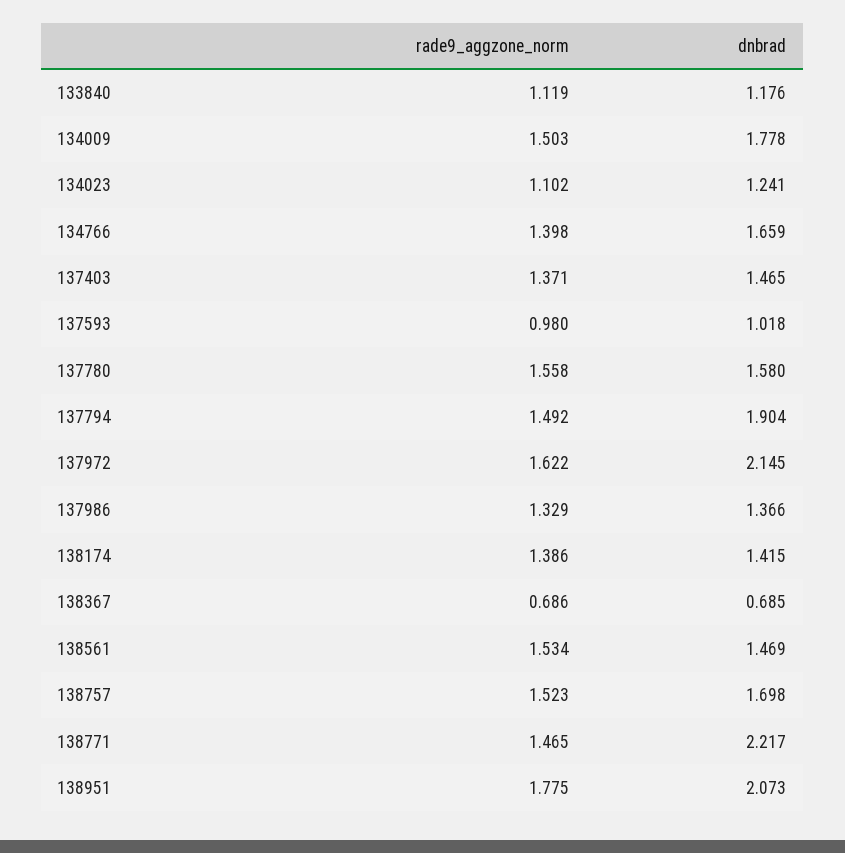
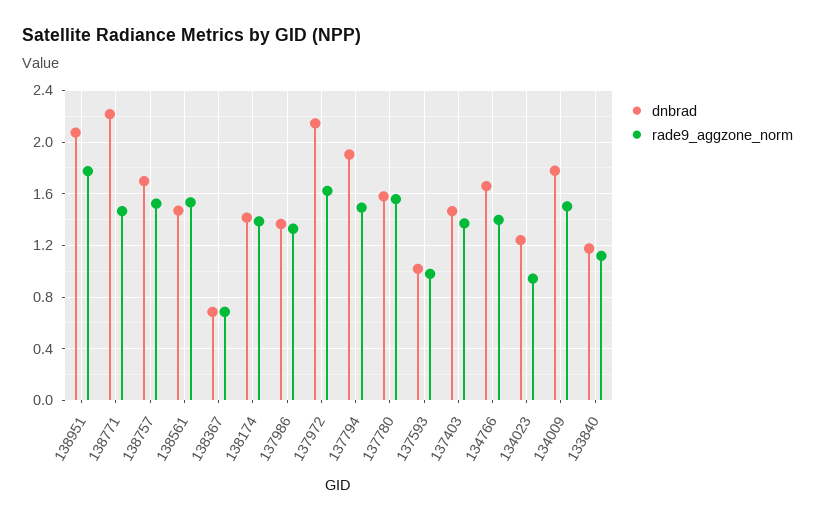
  {
    "rade9_aggzone_norm": {
      "133840": 1.119,
      "134009": 1.503,
-     "134023": 1.102,
+     "134023": 0.95,
      "134766": 1.398,
      "137403": 1.371,
      "137593": 0.98,
      "137780": 1.558,
      "137794": 1.492,
      "137972": 1.622,
      "137986": 1.329,
      "138174": 1.386,
      "138367": 0.686,
      "138561": 1.534,
      "138757": 1.523,
      "138771": 1.465,
      "138951": 1.775
    },
    "dnbrad": {
      "133840": 1.176,
      "134009": 1.778,
      "134023": 1.241,
      "134766": 1.659,
      "137403": 1.465,
      "137593": 1.018,
      "137780": 1.58,
      "137794": 1.904,
      "137972": 2.145,
      "137986": 1.366,
      "138174": 1.415,
      "138367": 0.685,
      "138561": 1.469,
      "138757": 1.698,
      "138771": 2.217,
      "138951": 2.073
    }
  }

